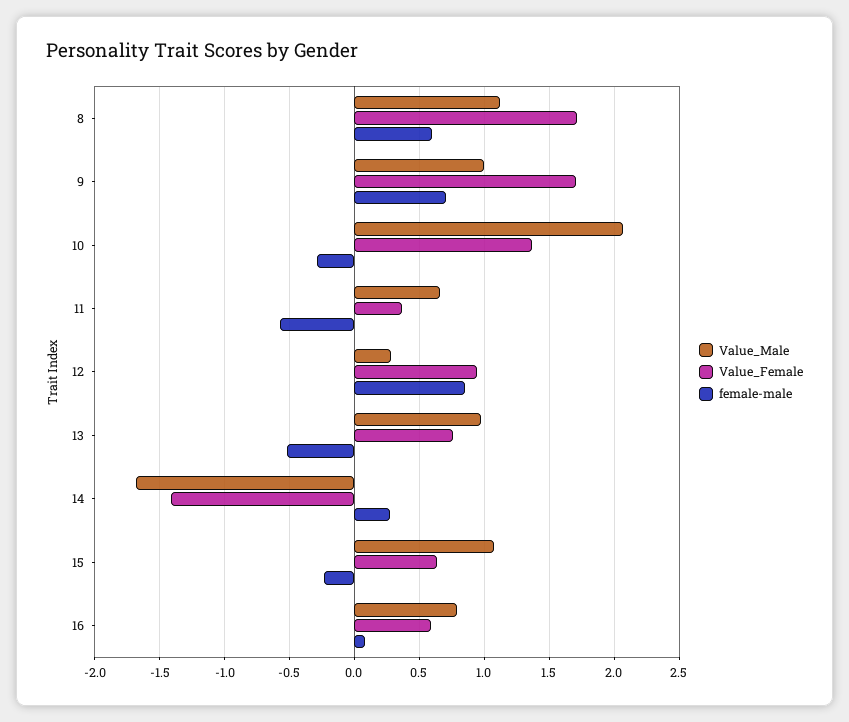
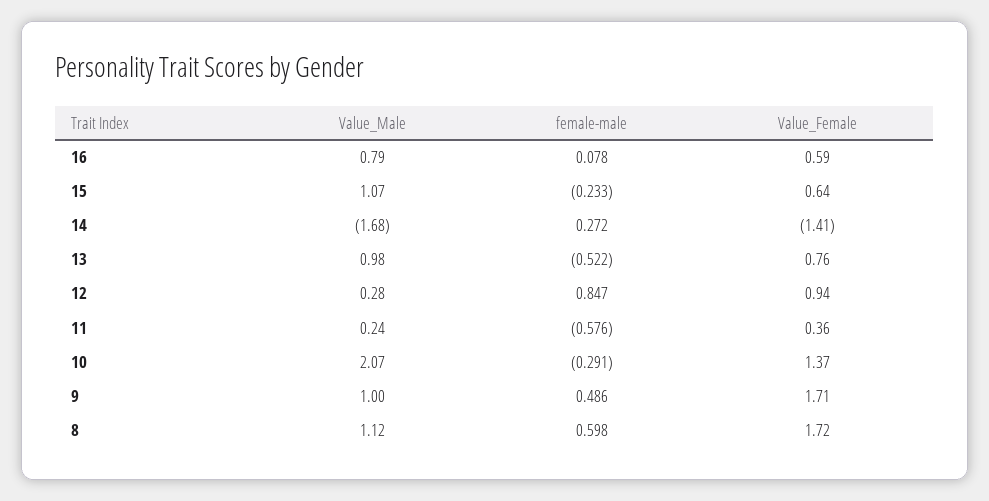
  {
    "Value_Male": {
      "8": 1.12,
      "9": 1,
      "10": 2.07,
-     "11": 0.65,
+     "11": 0.24,
      "12": 0.28,
      "13": 0.98,
      "14": -1.68,
      "15": 1.07,
      "16": 0.79
    },
    "Value_Female": {
      "8": 1.72,
      "9": 1.71,
      "10": 1.37,
      "11": 0.36,
      "12": 0.94,
      "13": 0.76,
      "14": -1.41,
      "15": 0.64,
      "16": 0.59
    },
    "female-male": {
      "8": 0.598,
-     "9": 0.7,
+     "9": 0.486,
      "10": -0.291,
      "11": -0.576,
      "12": 0.847,
      "13": -0.522,
      "14": 0.272,
      "15": -0.233,
      "16": 0.078
    }
  }

